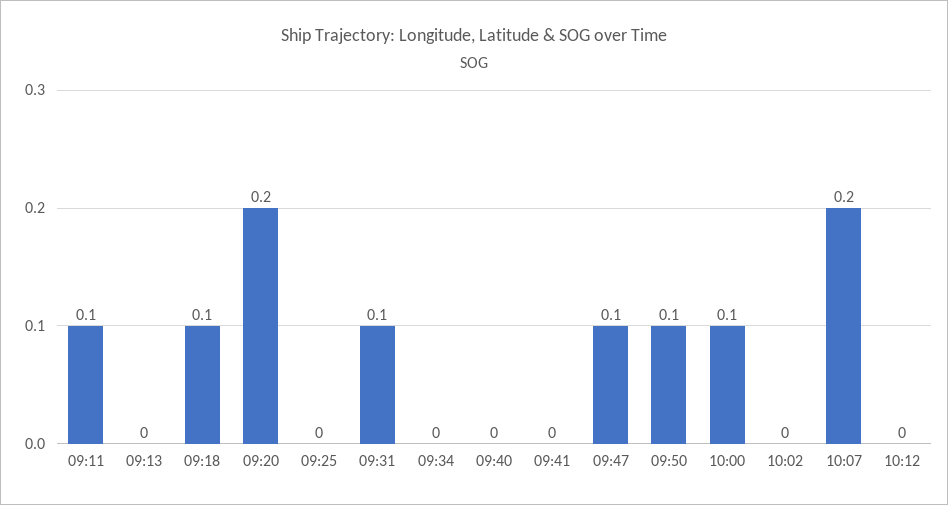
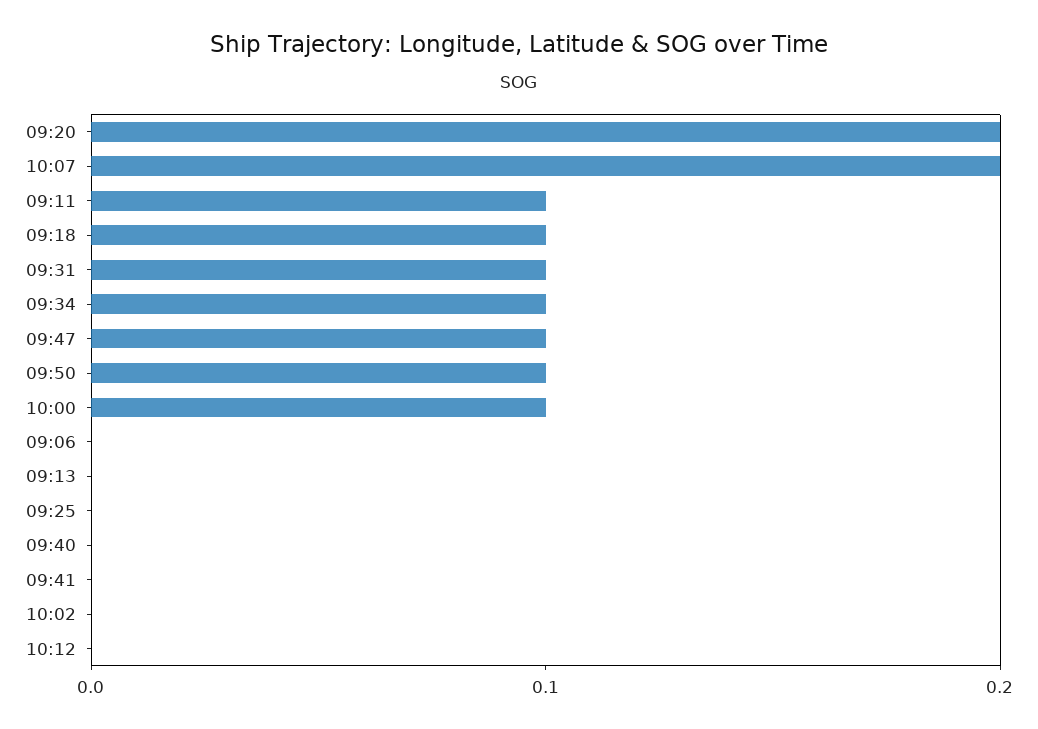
  {
    "09:11": 0.1,
    "09:13": 0,
    "09:18": 0.1,
    "09:20": 0.2,
    "09:25": 0,
    "09:31": 0.1,
-   "09:34": 0,
+   "09:34": 0.1,
    "09:40": 0,
    "09:41": 0,
    "09:47": 0.1,
    "09:50": 0.1,
    "10:00": 0.1,
    "10:02": 0,
    "10:07": 0.2,
-   "10:12": 0
+   "10:12": 0,
+   "09:06": 0
  }

